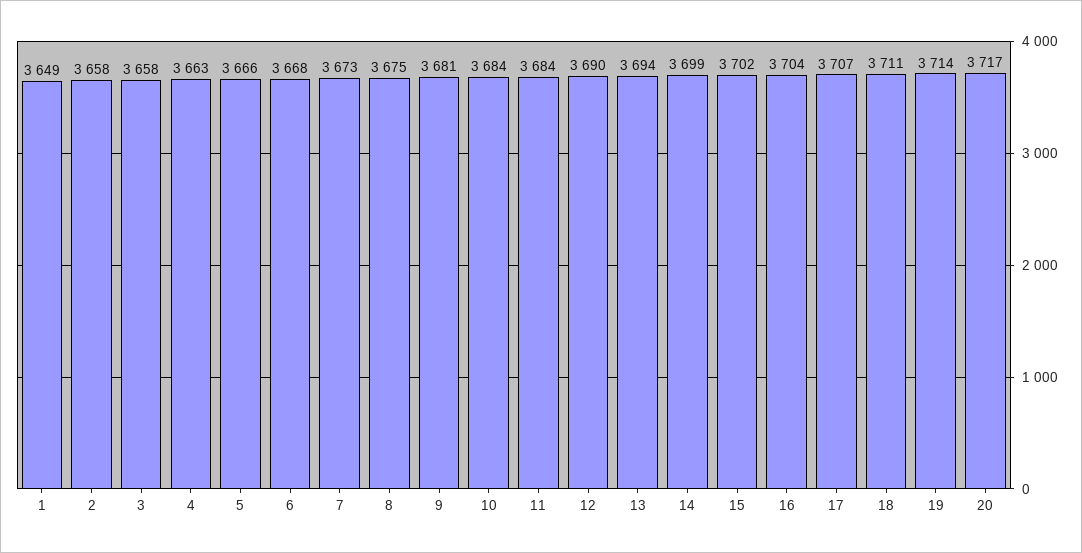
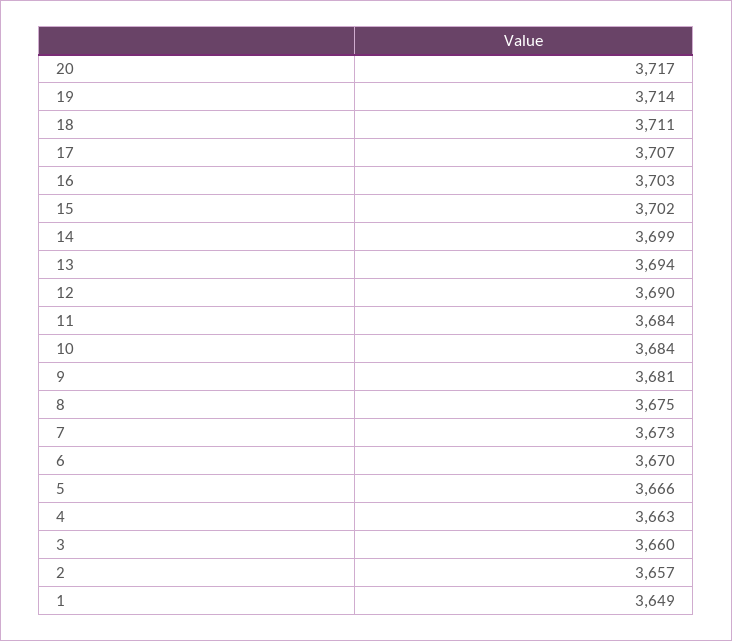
  {
    "1": 3649,
-   "2": 3658,
+   "2": 3657,
-   "3": 3658,
+   "3": 3660,
    "4": 3663,
    "5": 3666,
-   "6": 3668,
+   "6": 3670,
    "7": 3673,
    "8": 3675,
    "9": 3681,
    "10": 3684,
    "11": 3684,
    "12": 3690,
    "13": 3694,
    "14": 3699,
    "15": 3702,
-   "16": 3704,
+   "16": 3703,
    "17": 3707,
    "18": 3711,
    "19": 3714,
    "20": 3717
  }

